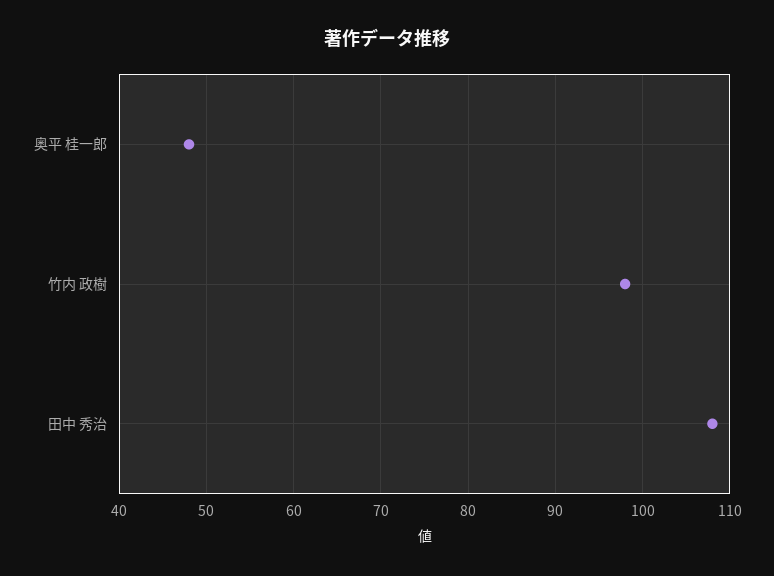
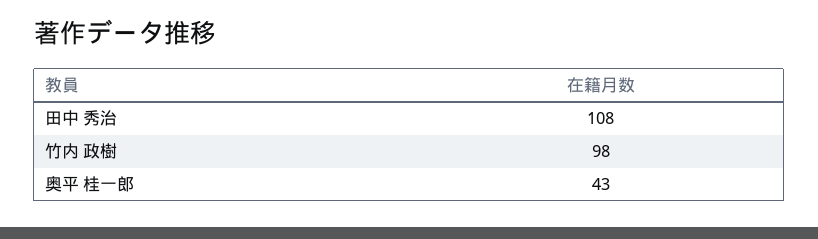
  {
-   "奥平 桂一郎": 48,
+   "奥平 桂一郎": 43,
    "竹内 政樹": 98,
    "田中 秀治": 108
  }

